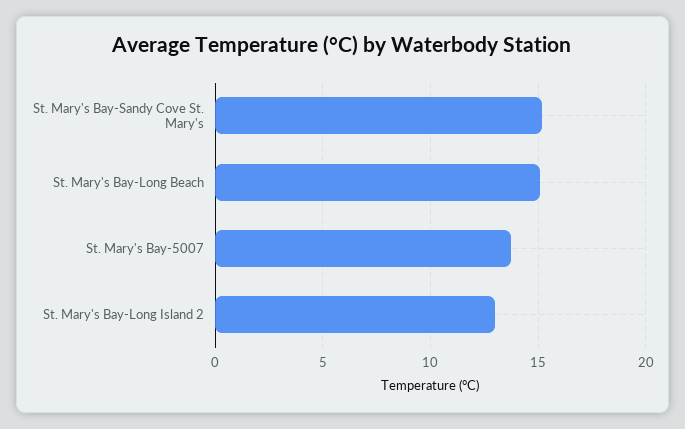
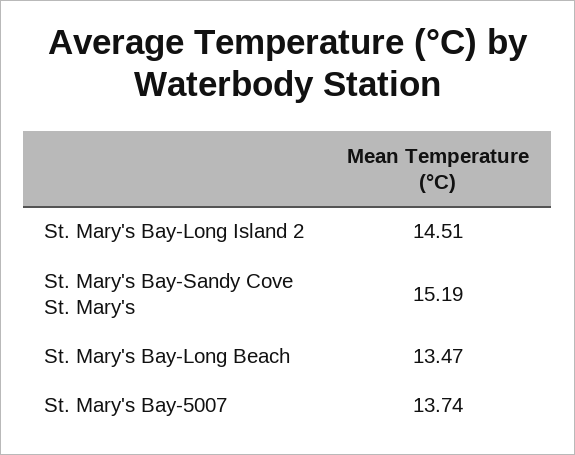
  {
    "St. Mary's Bay-Sandy Cove St. Mary's": 15.19,
-   "St. Mary's Bay-Long Beach": 15,
+   "St. Mary's Bay-Long Beach": 13.47,
    "St. Mary's Bay-5007": 13.74,
-   "St. Mary's Bay-Long Island 2": 13
+   "St. Mary's Bay-Long Island 2": 14.51
  }

